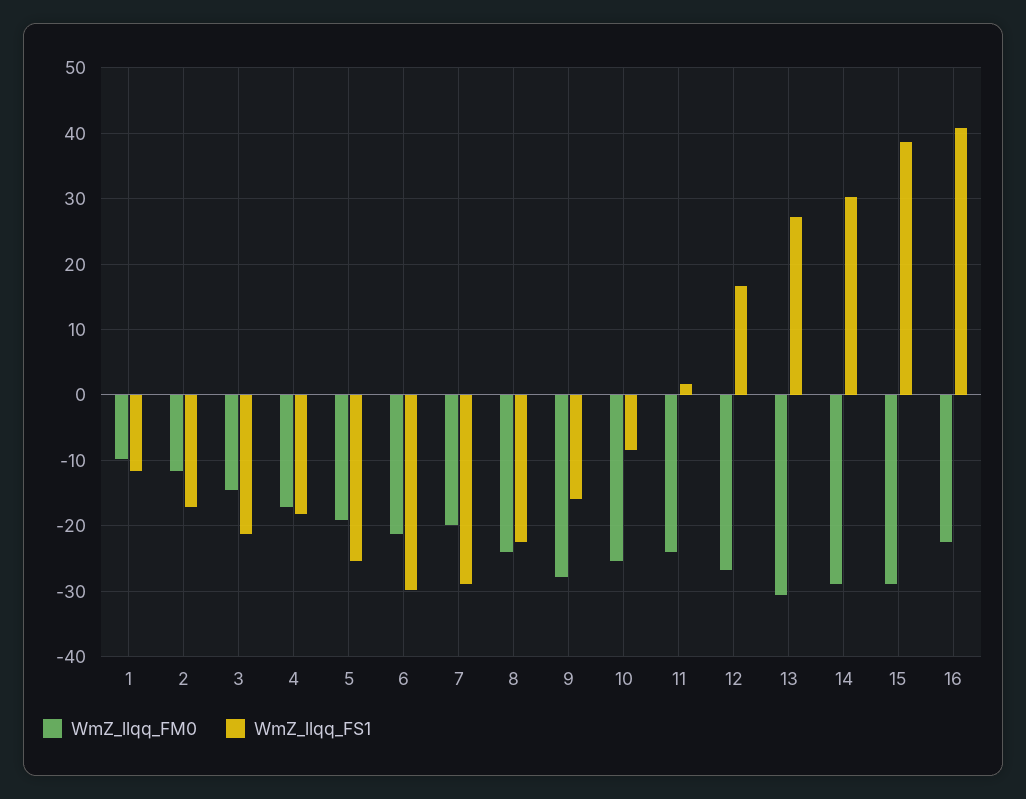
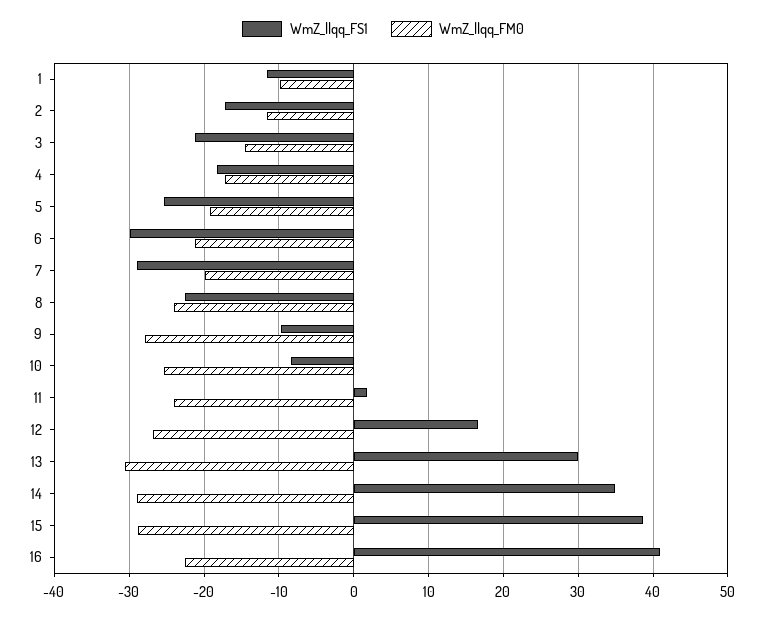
  {
    "WmZ_llqq_FM0": {
      "1": -10,
      "2": -12,
      "3": -15,
      "4": -17,
      "5": -19,
      "6": -21,
      "7": -20,
      "8": -24,
      "9": -28,
      "10": -25,
      "11": -24,
      "12": -27,
      "13": -31,
      "14": -29,
      "15": -29,
      "16": -23
    },
    "WmZ_llqq_FS1": {
      "1": -12,
      "2": -17,
      "3": -21,
      "4": -18,
      "5": -25,
      "6": -30,
      "7": -29,
      "8": -23,
-     "9": -16,
+     "9": -10,
      "10": -8,
      "11": 2,
      "12": 17,
-     "13": 27,
+     "13": 30,
-     "14": 30,
+     "14": 35,
      "15": 39,
      "16": 41
    }
  }

